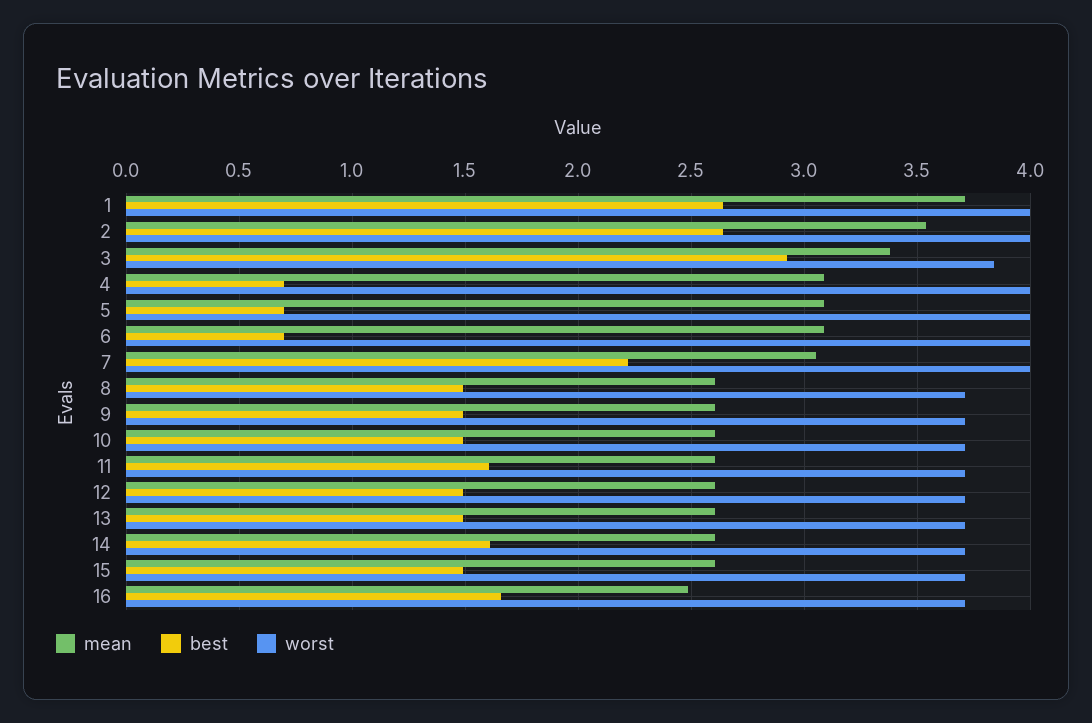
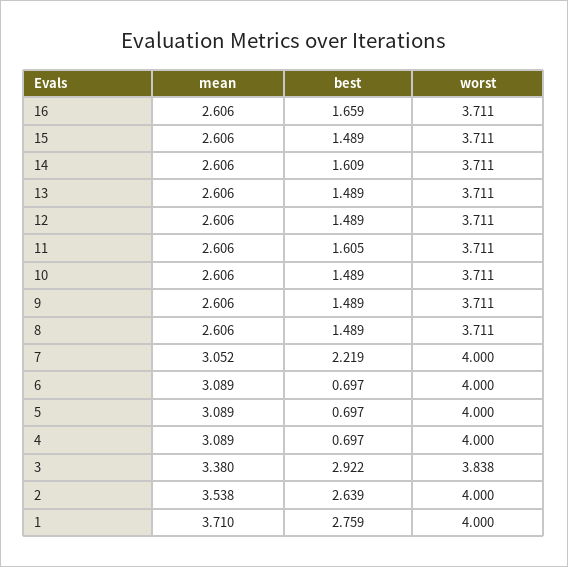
  {
    "mean": {
      "1": 3.71,
      "2": 3.538,
      "3": 3.38,
      "4": 3.089,
      "5": 3.089,
      "6": 3.089,
      "7": 3.052,
      "8": 2.606,
      "9": 2.606,
      "10": 2.606,
      "11": 2.606,
      "12": 2.606,
      "13": 2.606,
      "14": 2.606,
      "15": 2.606,
-     "16": 2.5
+     "16": 2.606
    },
    "best": {
-     "1": 2.65,
+     "1": 2.759,
      "2": 2.639,
      "3": 2.922,
      "4": 0.697,
      "5": 0.697,
      "6": 0.697,
      "7": 2.219,
      "8": 1.489,
      "9": 1.489,
      "10": 1.489,
      "11": 1.605,
      "12": 1.489,
      "13": 1.489,
      "14": 1.609,
      "15": 1.489,
      "16": 1.659
    },
    "worst": {
      "1": 4,
      "2": 4,
      "3": 3.838,
      "4": 4,
      "5": 4,
      "6": 4,
      "7": 4,
      "8": 3.711,
      "9": 3.711,
      "10": 3.711,
      "11": 3.711,
      "12": 3.711,
      "13": 3.711,
      "14": 3.711,
      "15": 3.711,
      "16": 3.711
    }
  }

